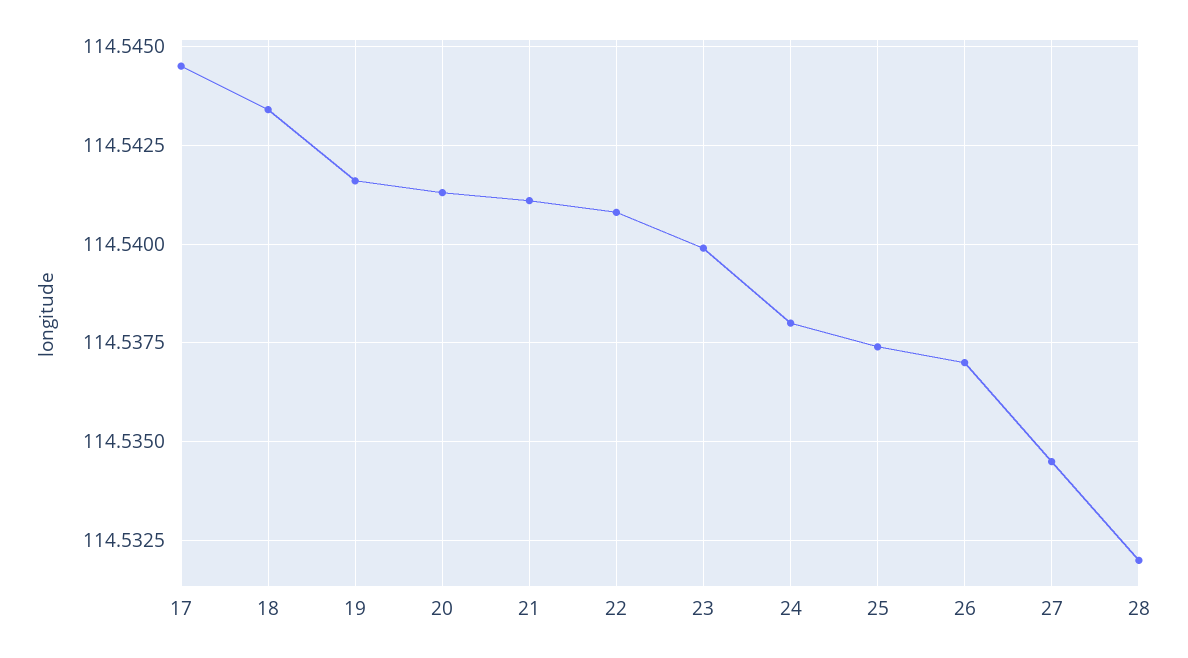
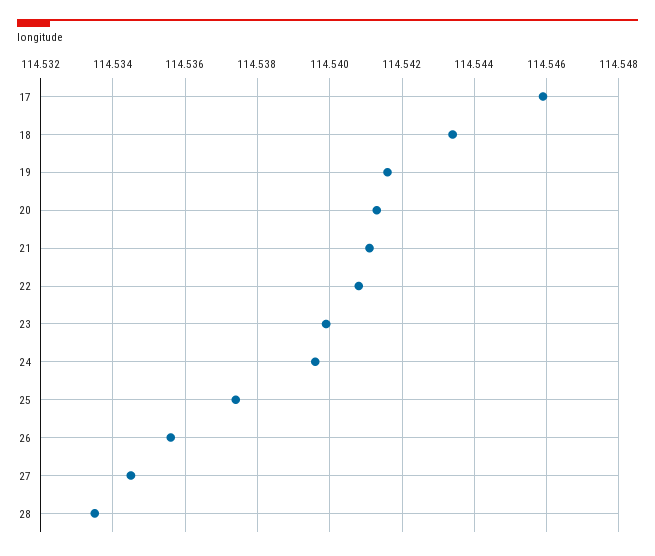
  {
-   "17": 114.5445,
+   "17": 114.546,
    "18": 114.5435,
    "19": 114.5415,
    "20": 114.5415,
    "21": 114.541,
    "22": 114.541,
    "23": 114.54,
-   "24": 114.538,
+   "24": 114.5395,
    "25": 114.5375,
-   "26": 114.537,
+   "26": 114.5355,
    "27": 114.5345,
-   "28": 114.532
+   "28": 114.5335
  }

